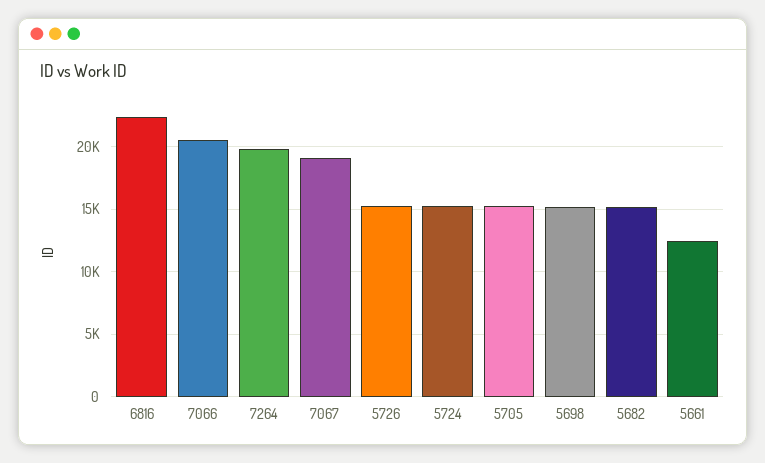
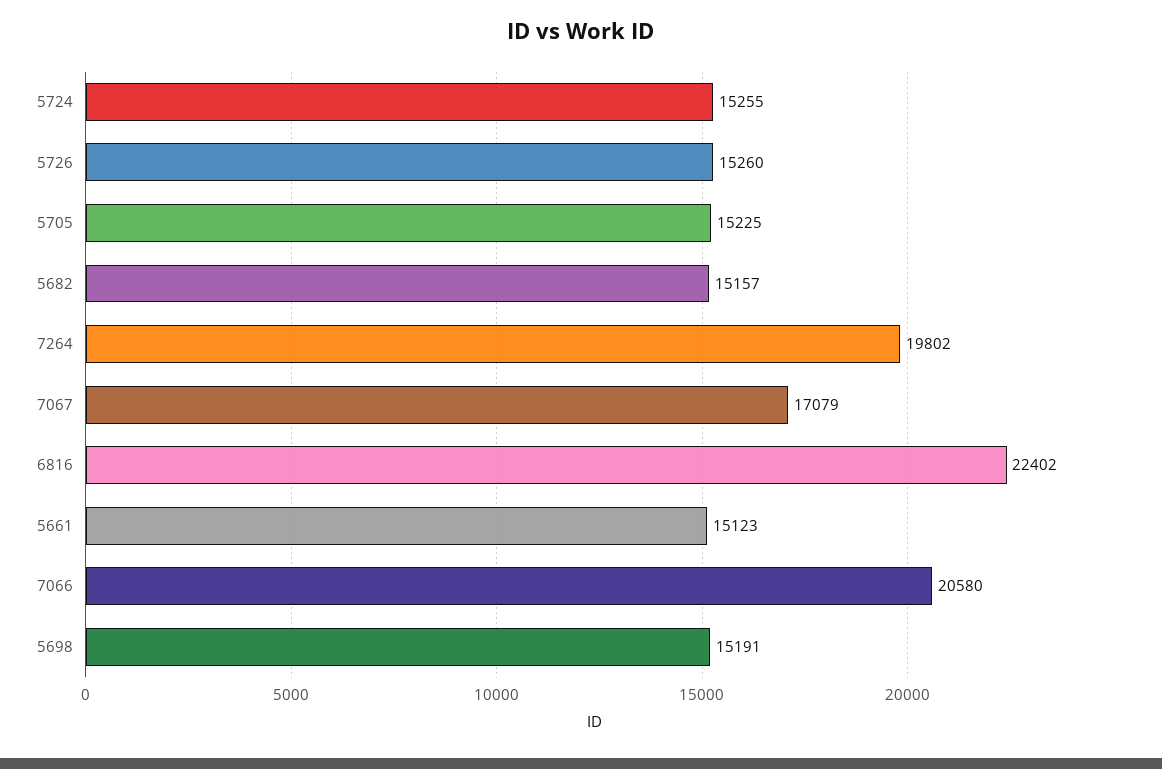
  {
    "6816": 22402,
    "7066": 20580,
    "7264": 19802,
-   "7067": 19000,
+   "7067": 17079,
    "5726": 15260,
    "5724": 15255,
    "5705": 15225,
    "5698": 15191,
    "5682": 15157,
-   "5661": 12500
+   "5661": 15123
  }

